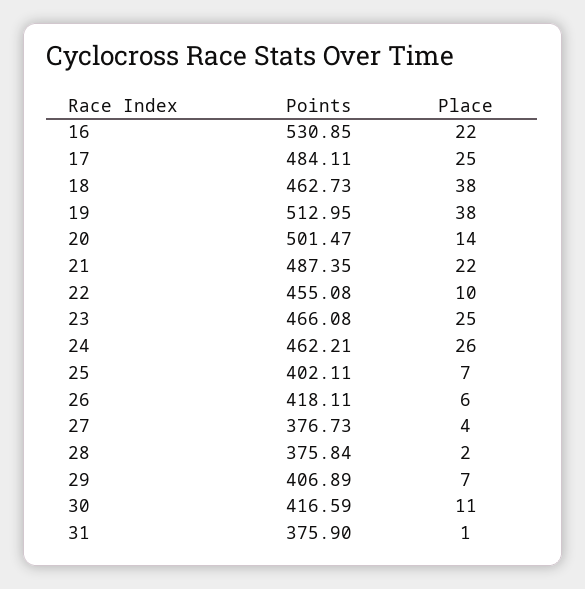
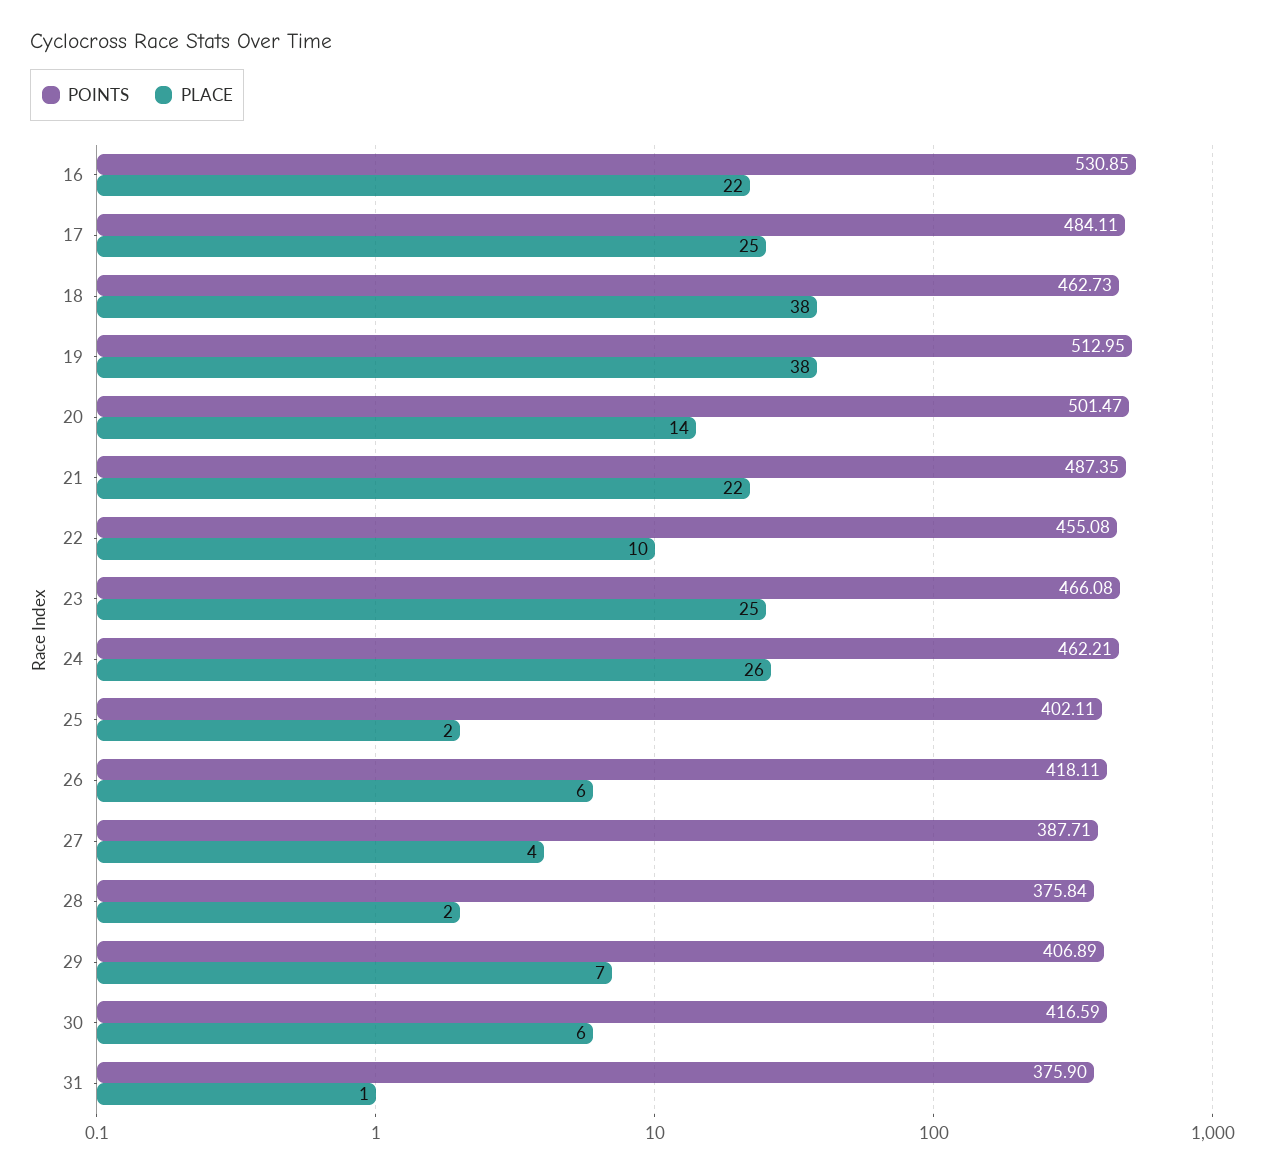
  {
    "Points": {
      "16": 530.85,
      "17": 484.11,
      "18": 462.73,
      "19": 512.95,
      "20": 501.47,
      "21": 487.35,
      "22": 455.08,
      "23": 466.08,
      "24": 462.21,
      "25": 402.11,
      "26": 418.11,
-     "27": 376.73,
+     "27": 387.71,
      "28": 375.84,
      "29": 406.89,
      "30": 416.59,
      "31": 375.9
    },
    "Place": {
      "16": 22,
      "17": 25,
      "18": 38,
      "19": 38,
      "20": 14,
      "21": 22,
      "22": 10,
      "23": 25,
      "24": 26,
-     "25": 7,
+     "25": 2,
      "26": 6,
      "27": 4,
      "28": 2,
      "29": 7,
-     "30": 11,
+     "30": 6,
      "31": 1
    }
  }

